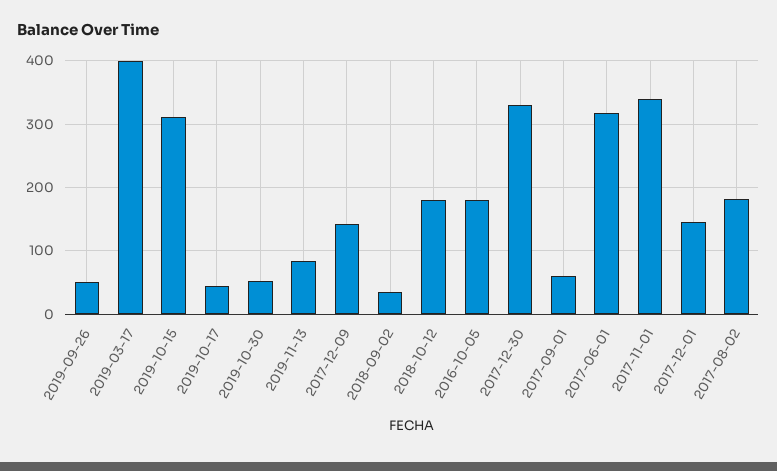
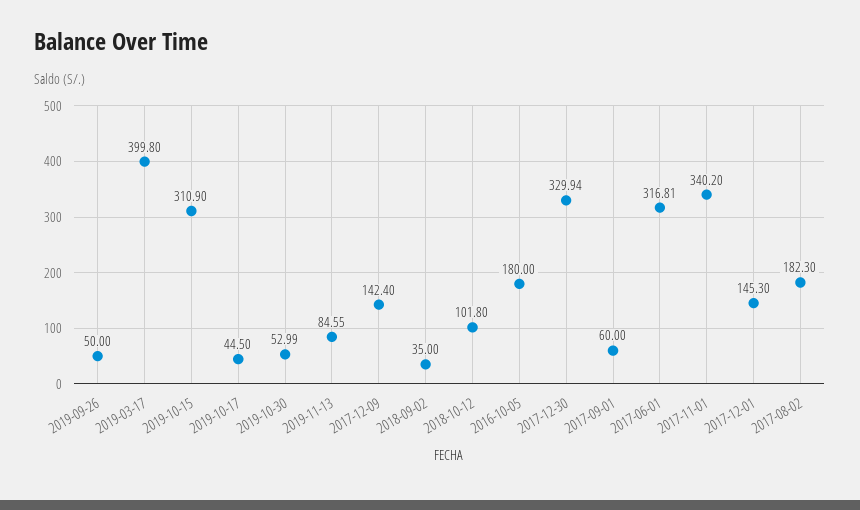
  {
    "2019-09-26": 50,
    "2019-03-17": 399.8,
    "2019-10-15": 310.9,
    "2019-10-17": 44.5,
    "2019-10-30": 52.99,
    "2019-11-13": 84.55,
    "2017-12-09": 142.4,
    "2018-09-02": 35,
-   "2018-10-12": 180,
+   "2018-10-12": 101.8,
    "2016-10-05": 180,
    "2017-12-30": 329.94,
    "2017-09-01": 60,
    "2017-06-01": 316.81,
    "2017-11-01": 340.2,
    "2017-12-01": 145.3,
    "2017-08-02": 182.3
  }

